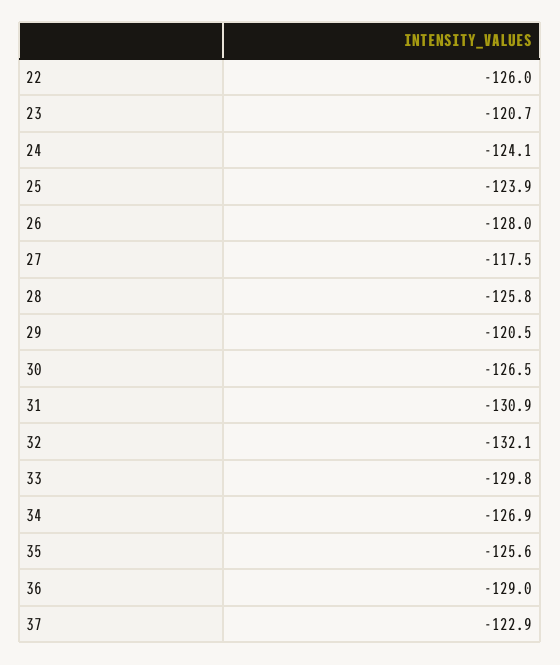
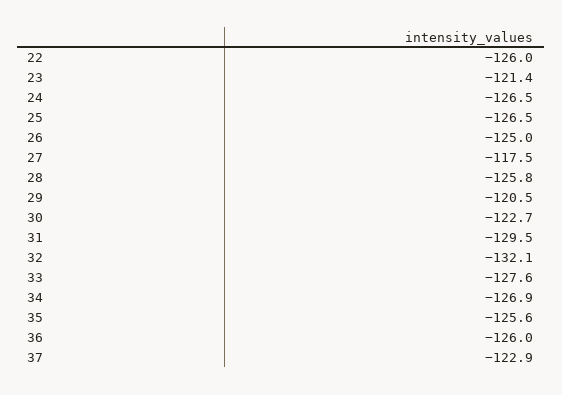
  {
    "22": -126,
-   "23": -120.7,
+   "23": -121.4,
-   "24": -124.1,
+   "24": -126.5,
-   "25": -123.9,
+   "25": -126.5,
-   "26": -128,
+   "26": -125,
    "27": -117.5,
    "28": -125.8,
    "29": -120.5,
-   "30": -126.5,
+   "30": -122.7,
-   "31": -130.9,
+   "31": -129.5,
    "32": -132.1,
-   "33": -129.8,
+   "33": -127.6,
    "34": -126.9,
    "35": -125.6,
-   "36": -129,
+   "36": -126,
    "37": -122.9
  }

